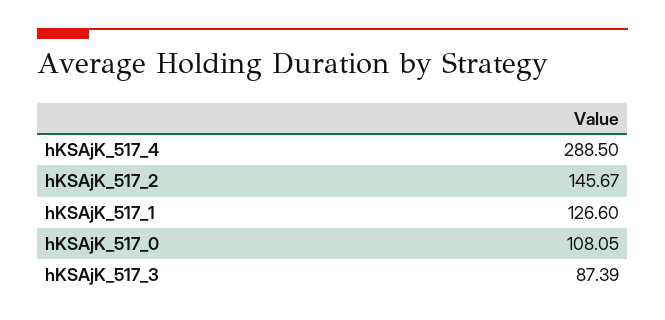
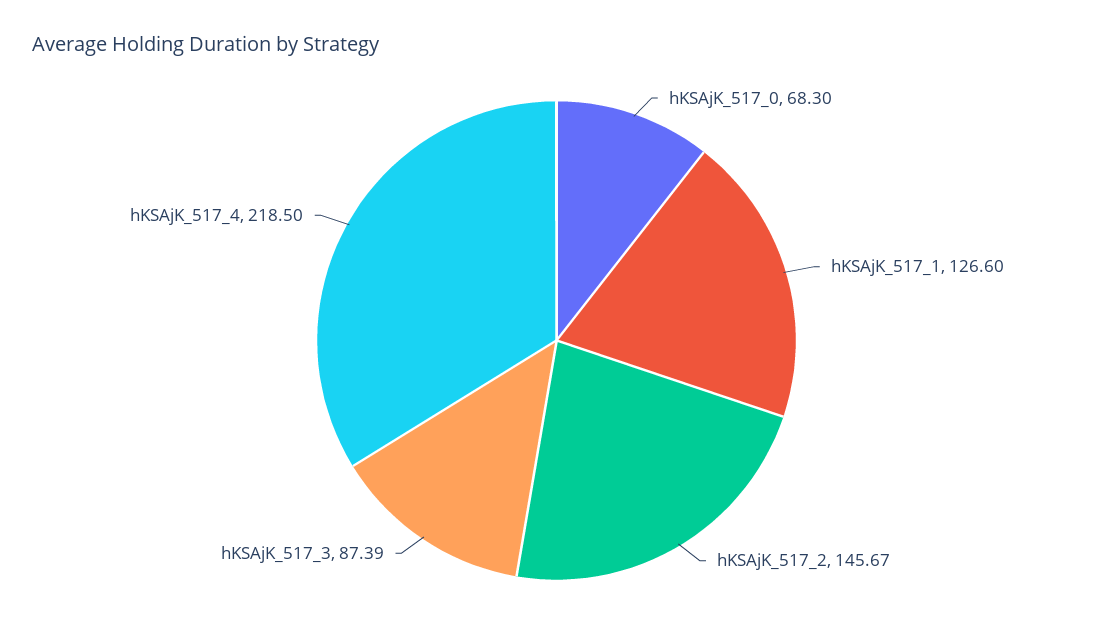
  {
-   "hKSAjK_517_4": 288.5,
+   "hKSAjK_517_4": 218.5,
    "hKSAjK_517_2": 145.67,
    "hKSAjK_517_1": 126.6,
-   "hKSAjK_517_0": 108.05,
+   "hKSAjK_517_0": 68.3,
    "hKSAjK_517_3": 87.39
  }

